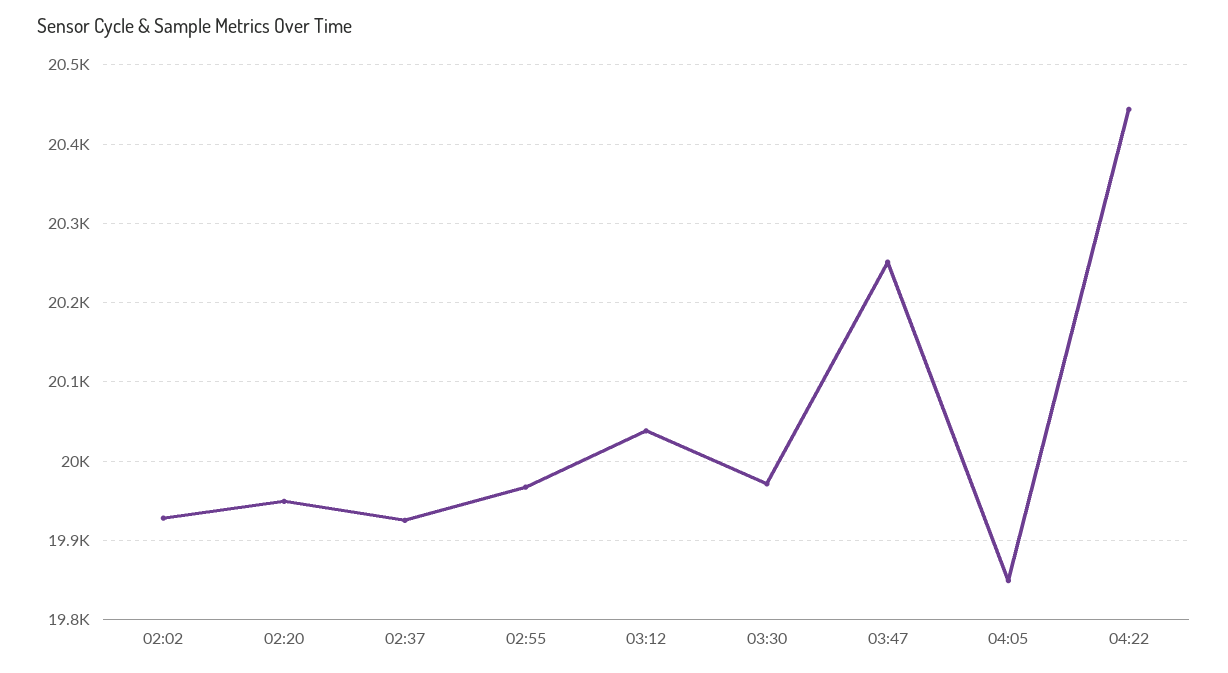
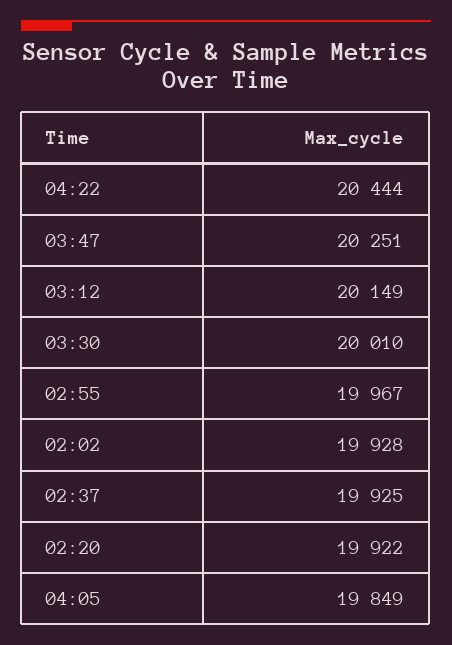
  {
    "02:02": 19928,
-   "02:20": 19950,
+   "02:20": 19922,
    "02:37": 19925,
    "02:55": 19967,
-   "03:12": 20040,
+   "03:12": 20149,
-   "03:30": 19970,
+   "03:30": 20010,
    "03:47": 20251,
    "04:05": 19849,
    "04:22": 20444
  }

